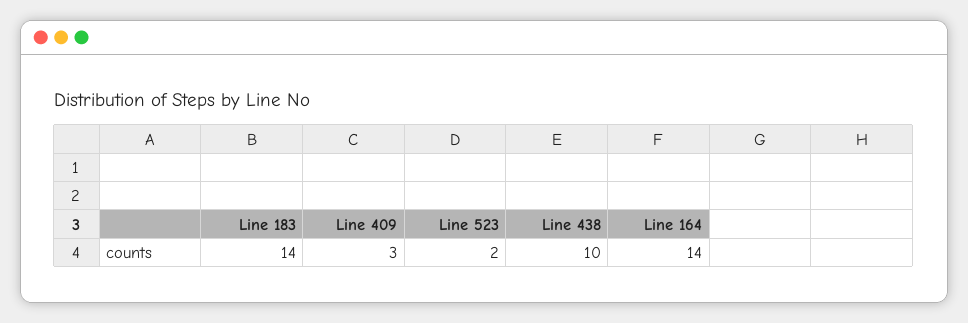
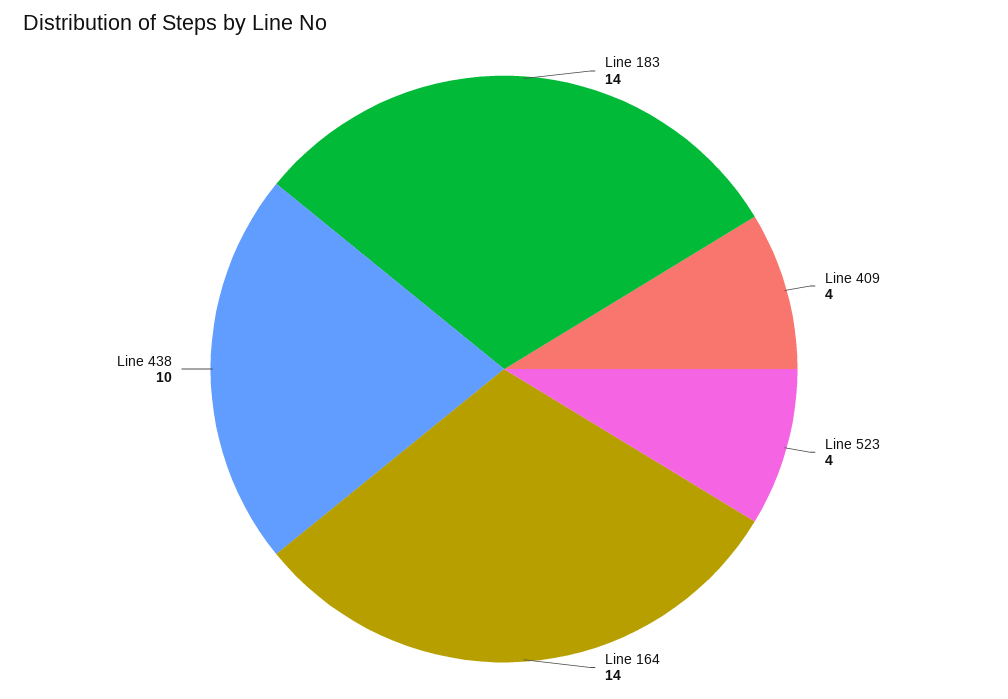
  {
    "Line 183": 14,
-   "Line 409": 3,
+   "Line 409": 4,
-   "Line 523": 2,
+   "Line 523": 4,
    "Line 438": 10,
    "Line 164": 14
  }

